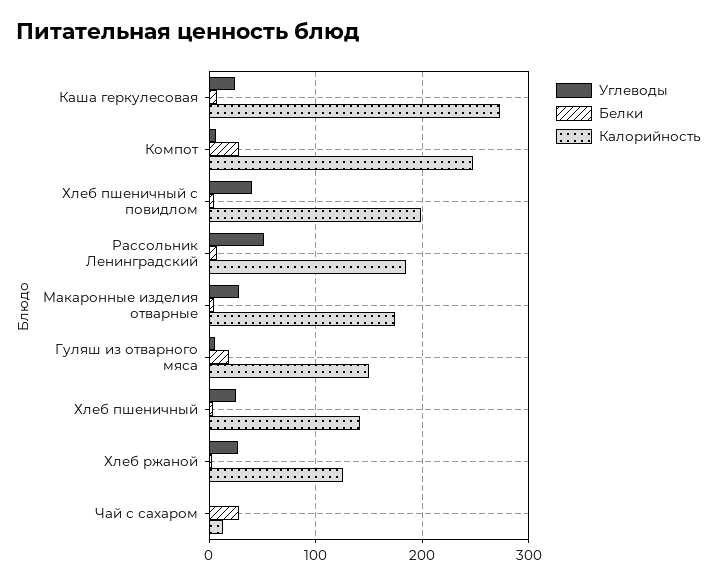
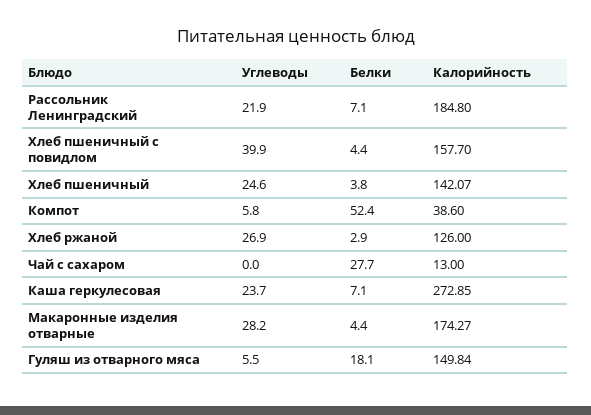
  {
    "Углеводы": {
      "Каша геркулесовая": 23.7,
      "Компот": 5.8,
      "Хлеб пшеничный с повидлом": 39.9,
-     "Рассольник Ленинградский": 50,
+     "Рассольник Ленинградский": 21.9,
      "Макаронные изделия отварные": 28.2,
      "Гуляш из отварного мяса": 5.5,
      "Хлеб пшеничный": 24.6,
      "Хлеб ржаной": 26.9,
      "Чай с сахаром": 0
    },
    "Белки": {
      "Каша геркулесовая": 7.1,
-     "Компот": 30,
+     "Компот": 52.4,
      "Хлеб пшеничный с повидлом": 4.4,
      "Рассольник Ленинградский": 7.1,
      "Макаронные изделия отварные": 4.4,
      "Гуляш из отварного мяса": 18.1,
      "Хлеб пшеничный": 3.8,
      "Хлеб ржаной": 2.9,
      "Чай с сахаром": 27.7
    },
    "Калорийность": {
      "Каша геркулесовая": 272.85,
-     "Компот": 250,
+     "Компот": 38.6,
-     "Хлеб пшеничный с повидлом": 200,
+     "Хлеб пшеничный с повидлом": 157.7,
      "Рассольник Ленинградский": 184.8,
      "Макаронные изделия отварные": 174.27,
      "Гуляш из отварного мяса": 149.84,
      "Хлеб пшеничный": 142.07,
      "Хлеб ржаной": 126,
      "Чай с сахаром": 13
    }
  }

